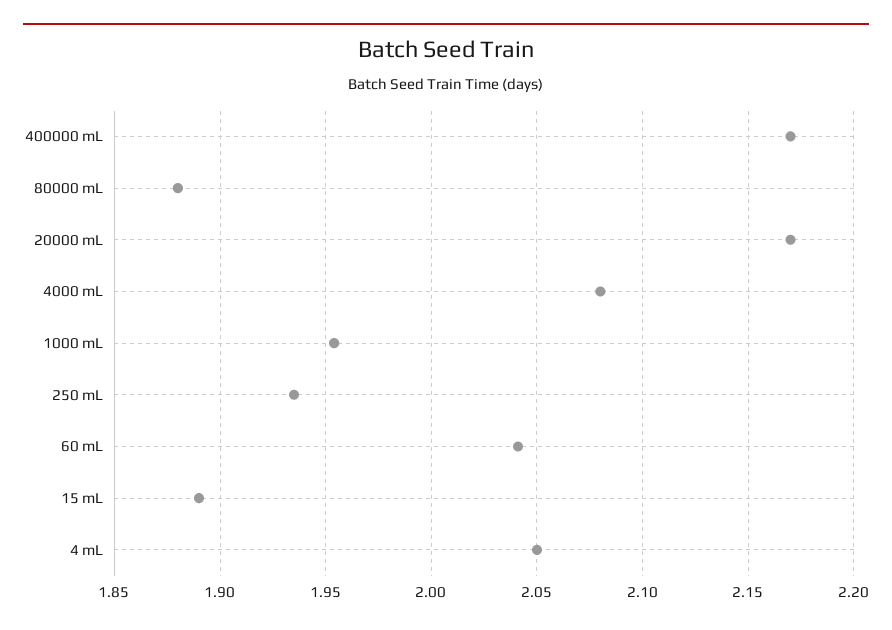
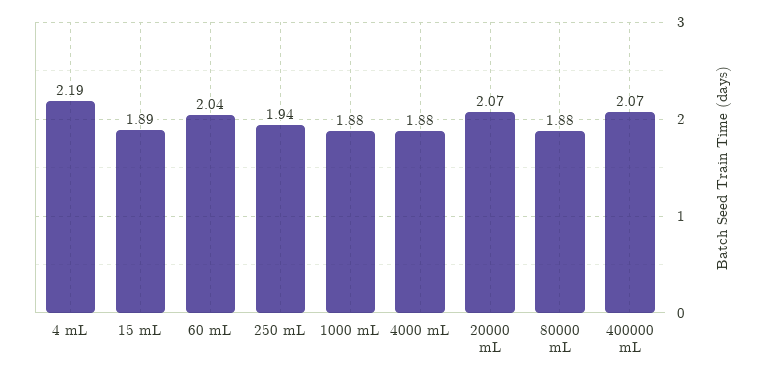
  {
-   "400000 mL": 2.17,
+   "400000 mL": 2.07,
    "80000 mL": 1.88,
-   "20000 mL": 2.17,
+   "20000 mL": 2.07,
-   "4000 mL": 2.08,
+   "4000 mL": 1.88,
-   "1000 mL": 1.955,
+   "1000 mL": 1.88,
    "250 mL": 1.94,
    "60 mL": 2.04,
    "15 mL": 1.89,
-   "4 mL": 2.05
+   "4 mL": 2.19
  }

